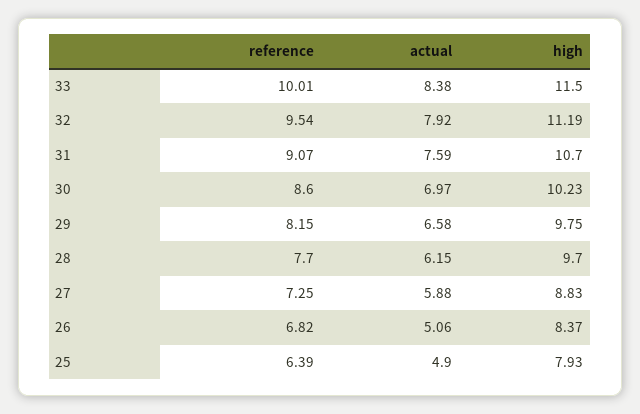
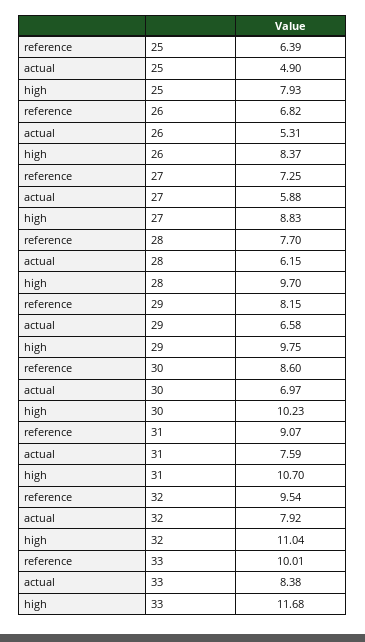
  {
    "reference": {
      "33": 10.01,
      "32": 9.54,
      "31": 9.07,
      "30": 8.6,
      "29": 8.15,
      "28": 7.7,
      "27": 7.25,
      "26": 6.82,
      "25": 6.39
    },
    "actual": {
      "33": 8.38,
      "32": 7.92,
      "31": 7.59,
      "30": 6.97,
      "29": 6.58,
      "28": 6.15,
      "27": 5.88,
-     "26": 5.06,
+     "26": 5.31,
      "25": 4.9
    },
    "high": {
-     "33": 11.5,
+     "33": 11.68,
-     "32": 11.19,
+     "32": 11.04,
      "31": 10.7,
      "30": 10.23,
      "29": 9.75,
      "28": 9.7,
      "27": 8.83,
      "26": 8.37,
      "25": 7.93
    }
  }

